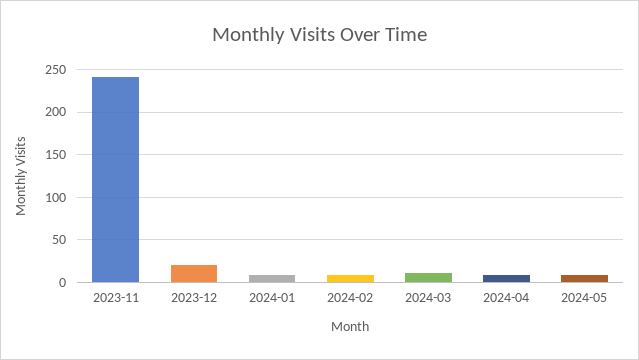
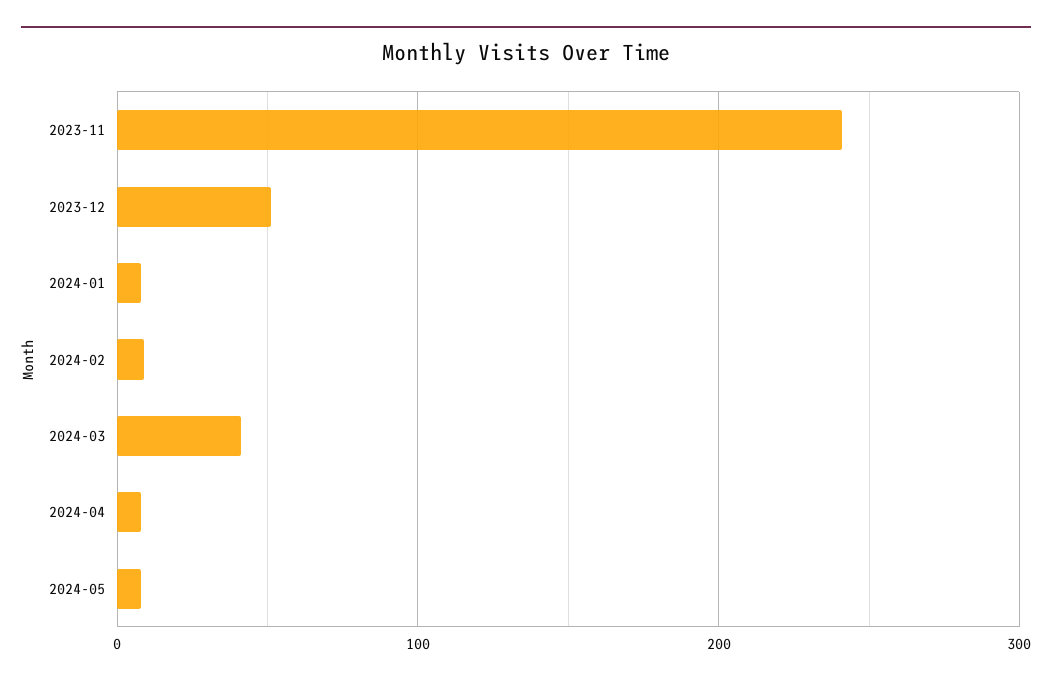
  {
    "2023-11": 240,
-   "2023-12": 20,
+   "2023-12": 50,
    "2024-01": 10,
    "2024-02": 10,
-   "2024-03": 10,
+   "2024-03": 40,
    "2024-04": 10,
    "2024-05": 10
  }

